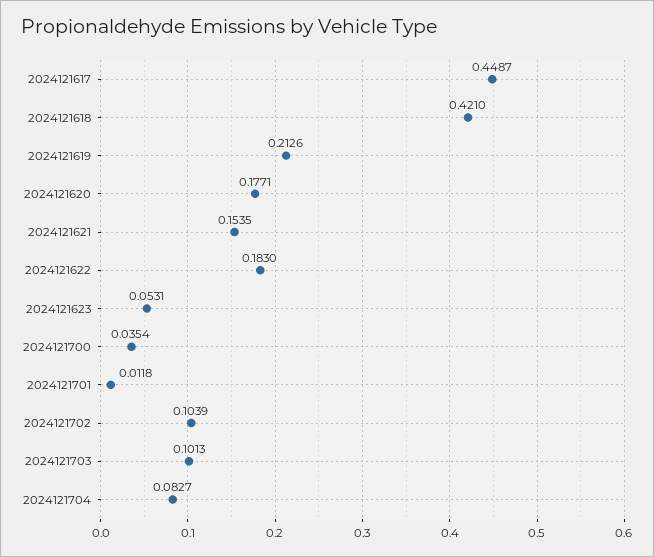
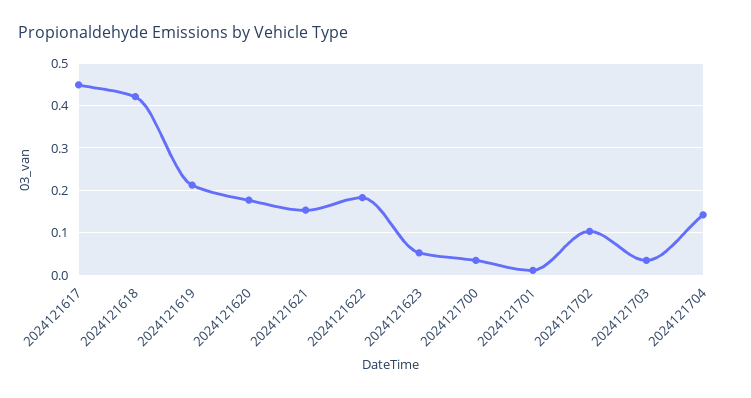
  {
    "2024121617": 0.4487,
    "2024121618": 0.421,
    "2024121619": 0.2126,
    "2024121620": 0.1771,
    "2024121621": 0.1535,
    "2024121622": 0.183,
    "2024121623": 0.0531,
    "2024121700": 0.0354,
    "2024121701": 0.0118,
    "2024121702": 0.1039,
-   "2024121703": 0.1013,
+   "2024121703": 0.04,
-   "2024121704": 0.0827
+   "2024121704": 0.14
  }

